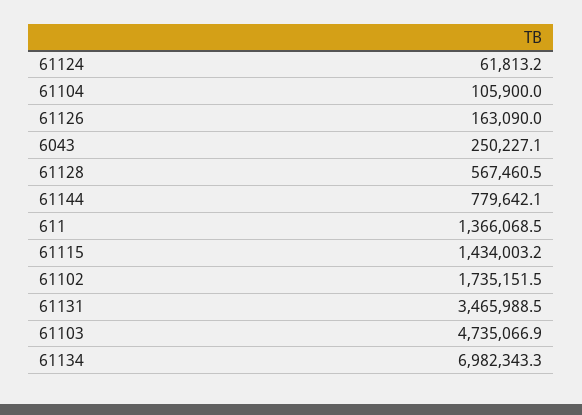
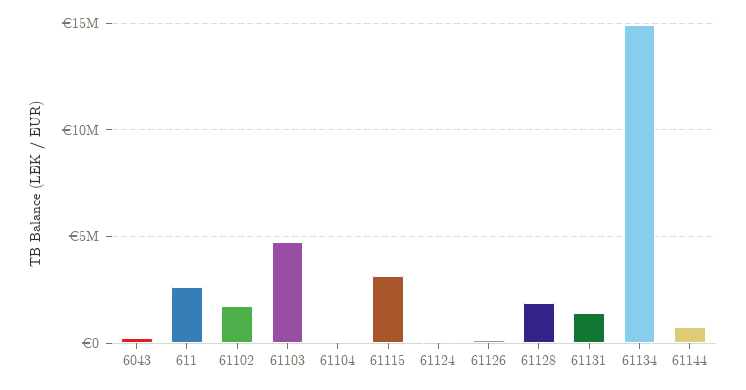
  {
    "61124": 61813.2,
    "61104": 105900,
    "61126": 163090,
    "6043": 250227.1,
-   "61128": 567460.5,
+   "61128": 2000000,
    "61144": 779642.1,
-   "611": 1366068.5,
+   "611": 2500000,
-   "61115": 1434003.2,
+   "61115": 3000000,
    "61102": 1735151.5,
-   "61131": 3465988.5,
+   "61131": 1500000,
    "61103": 4735066.9,
-   "61134": 6982343.3
+   "61134": 15000000
  }

